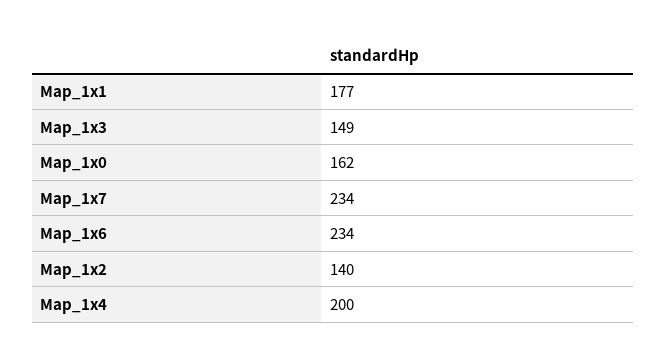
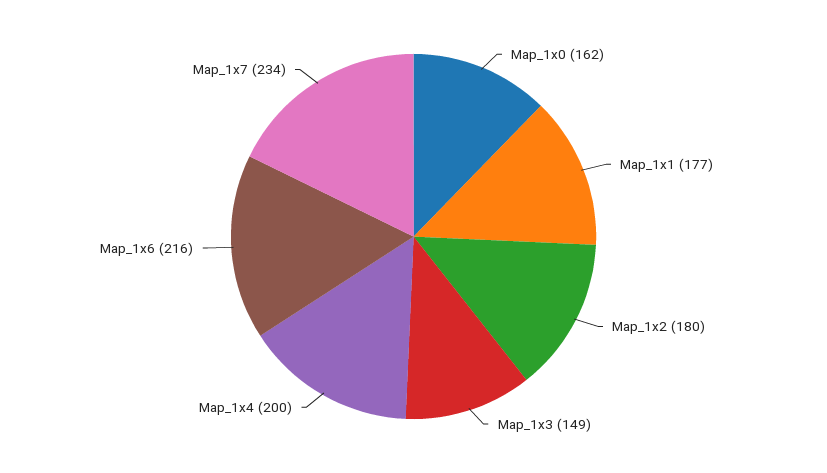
  {
    "Map_1x1": 177,
    "Map_1x3": 149,
    "Map_1x0": 162,
    "Map_1x7": 234,
-   "Map_1x6": 234,
+   "Map_1x6": 216,
-   "Map_1x2": 140,
+   "Map_1x2": 180,
    "Map_1x4": 200
  }

